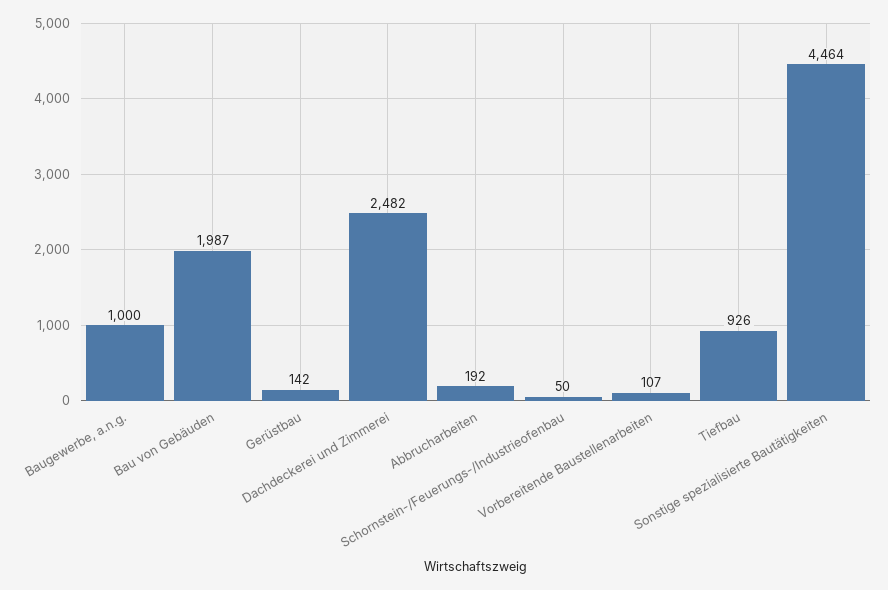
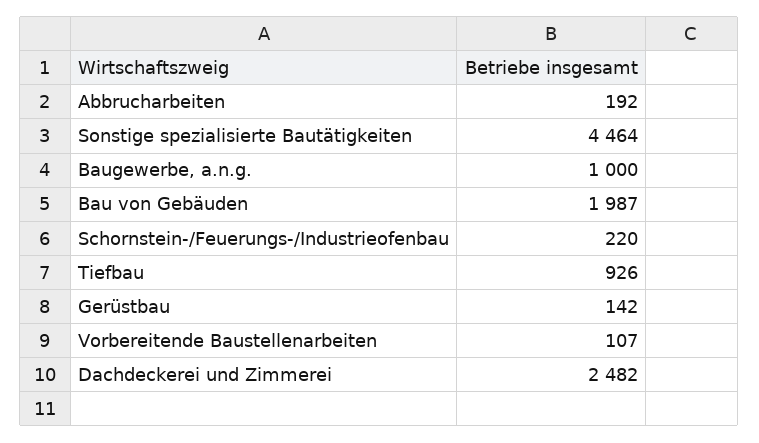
  {
    "Baugewerbe, a.n.g.": 1000,
    "Bau von Gebäuden": 1987,
    "Gerüstbau": 142,
    "Dachdeckerei und Zimmerei": 2482,
    "Abbrucharbeiten": 192,
-   "Schornstein-/Feuerungs-/Industrieofenbau": 50,
+   "Schornstein-/Feuerungs-/Industrieofenbau": 220,
    "Vorbereitende Baustellenarbeiten": 107,
    "Tiefbau": 926,
    "Sonstige spezialisierte Bautätigkeiten": 4464
  }

